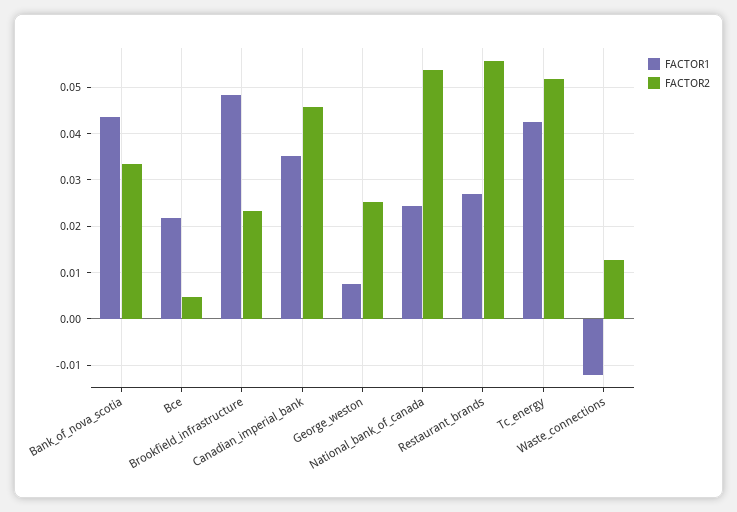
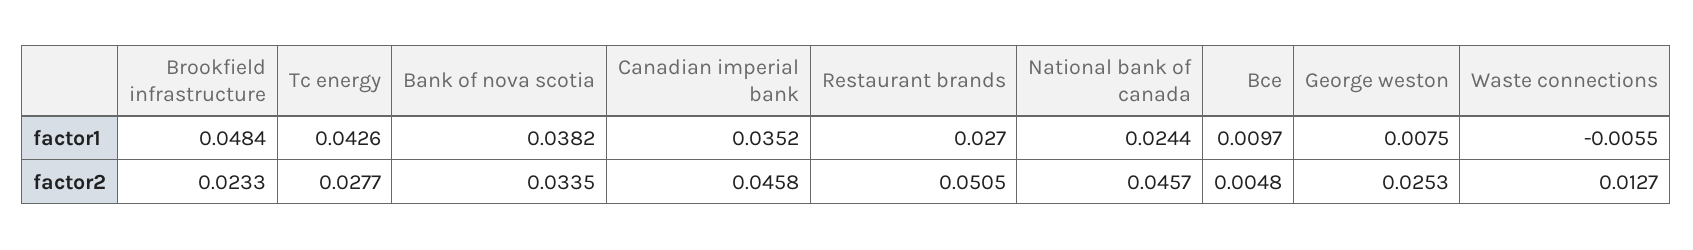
  {
    "FACTOR1": {
-     "Bank_of_nova_scotia": 0.044,
+     "Bank_of_nova_scotia": 0.0382,
-     "Bce": 0.022,
+     "Bce": 0.0097,
      "Brookfield_infrastructure": 0.0484,
      "Canadian_imperial_bank": 0.0352,
      "George_weston": 0.0075,
      "National_bank_of_canada": 0.0244,
      "Restaurant_brands": 0.027,
      "Tc_energy": 0.0426,
-     "Waste_connections": -0.012
+     "Waste_connections": -0.0055
    },
    "FACTOR2": {
      "Bank_of_nova_scotia": 0.0335,
      "Bce": 0.0048,
      "Brookfield_infrastructure": 0.0233,
      "Canadian_imperial_bank": 0.0458,
      "George_weston": 0.0253,
-     "National_bank_of_canada": 0.054,
+     "National_bank_of_canada": 0.0457,
-     "Restaurant_brands": 0.056,
+     "Restaurant_brands": 0.0505,
-     "Tc_energy": 0.052,
+     "Tc_energy": 0.0277,
      "Waste_connections": 0.0127
    }
  }

